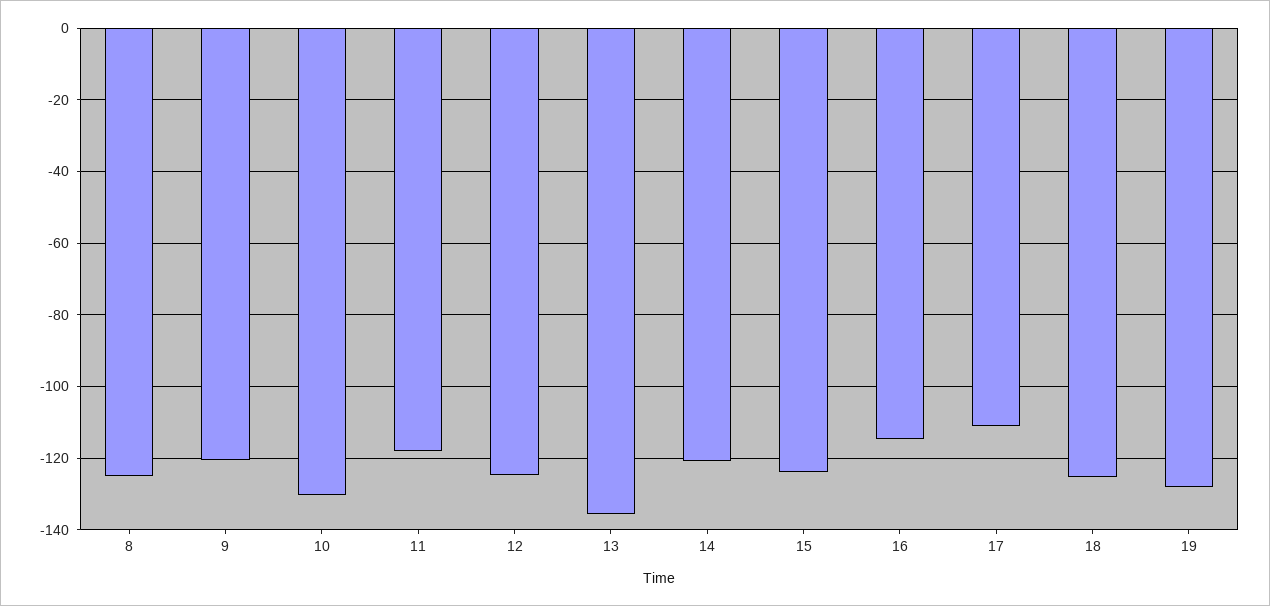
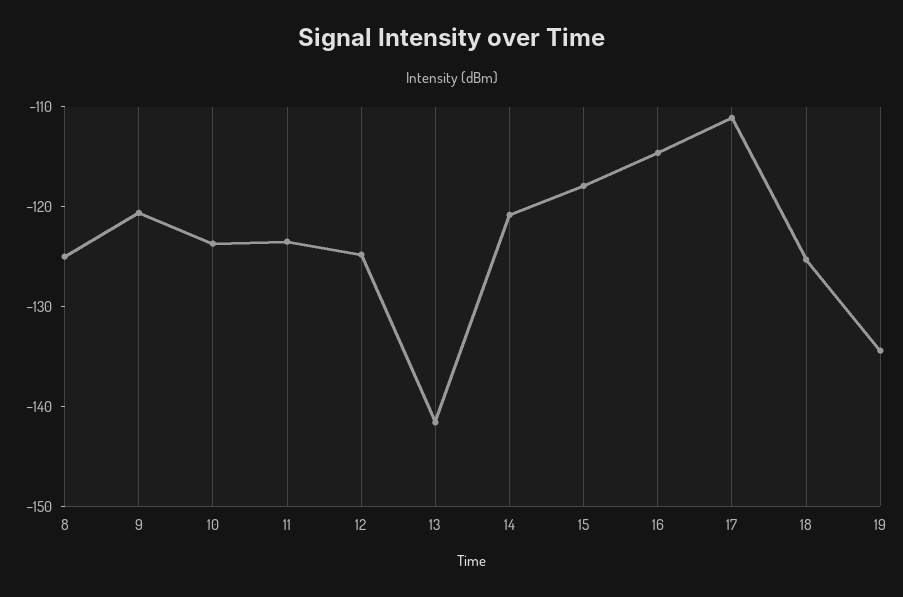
  {
    "8": -126,
    "9": -120,
-   "10": -130,
+   "10": -124,
-   "11": -118,
+   "11": -124,
    "12": -124,
-   "13": -136,
+   "13": -142,
    "14": -120,
-   "15": -124,
+   "15": -118,
    "16": -114,
    "17": -112,
    "18": -126,
-   "19": -128
+   "19": -134
  }

